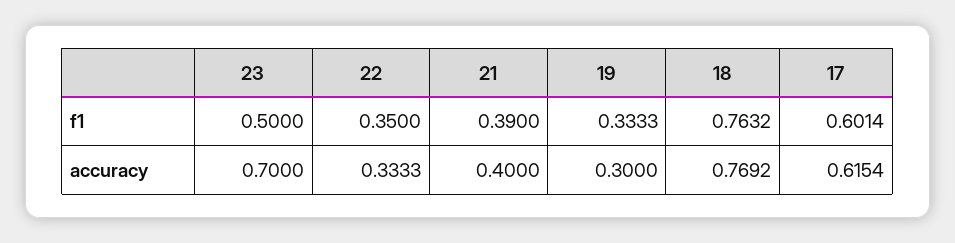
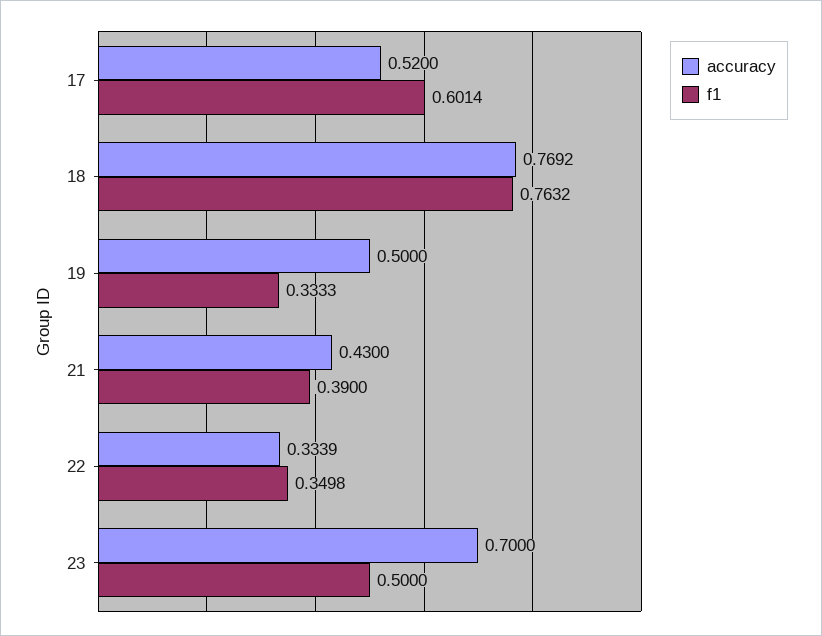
  {
    "f1": {
      "23": 0.5,
-     "22": 0.35,
+     "22": 0.3498,
      "21": 0.39,
      "19": 0.3333,
      "18": 0.7632,
      "17": 0.6014
    },
    "accuracy": {
      "23": 0.7,
-     "22": 0.3333,
+     "22": 0.3339,
-     "21": 0.4,
+     "21": 0.43,
-     "19": 0.3,
+     "19": 0.5,
      "18": 0.7692,
-     "17": 0.6154
+     "17": 0.52
    }
  }

